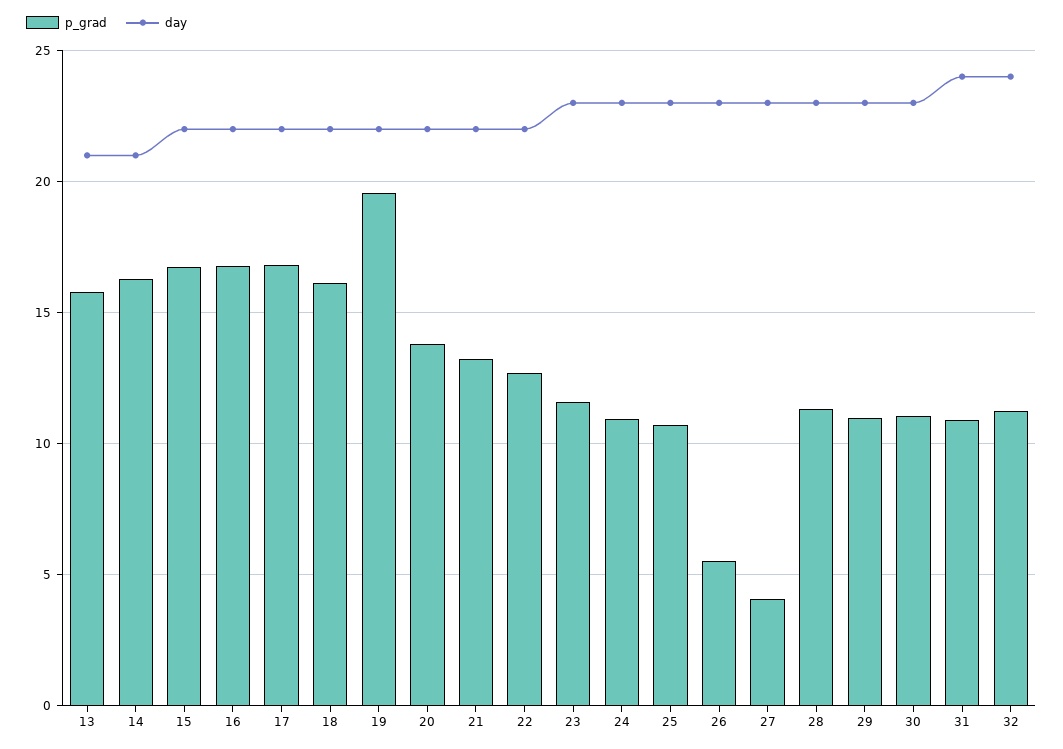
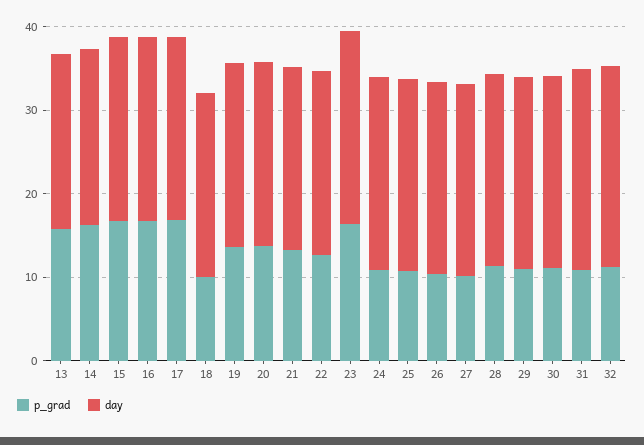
  {
    "p_grad": {
      "13": 16,
      "14": 16.5,
      "15": 16.5,
      "16": 17,
      "17": 17,
-     "18": 16,
+     "18": 10,
-     "19": 19.5,
+     "19": 14,
      "20": 14,
      "21": 13,
      "22": 12.5,
-     "23": 11.5,
+     "23": 16,
      "24": 11,
      "25": 10.5,
-     "26": 5.5,
+     "26": 10,
-     "27": 4,
+     "27": 10,
      "28": 11.5,
      "29": 11,
      "30": 11,
      "31": 11,
      "32": 11.5
    },
    "day": {
      "13": 21,
      "14": 21,
      "15": 22,
      "16": 22,
      "17": 22,
      "18": 22,
      "19": 22,
      "20": 22,
      "21": 22,
      "22": 22,
      "23": 23,
      "24": 23,
      "25": 23,
      "26": 23,
      "27": 23,
      "28": 23,
      "29": 23,
      "30": 23,
      "31": 24,
      "32": 24
    }
  }

